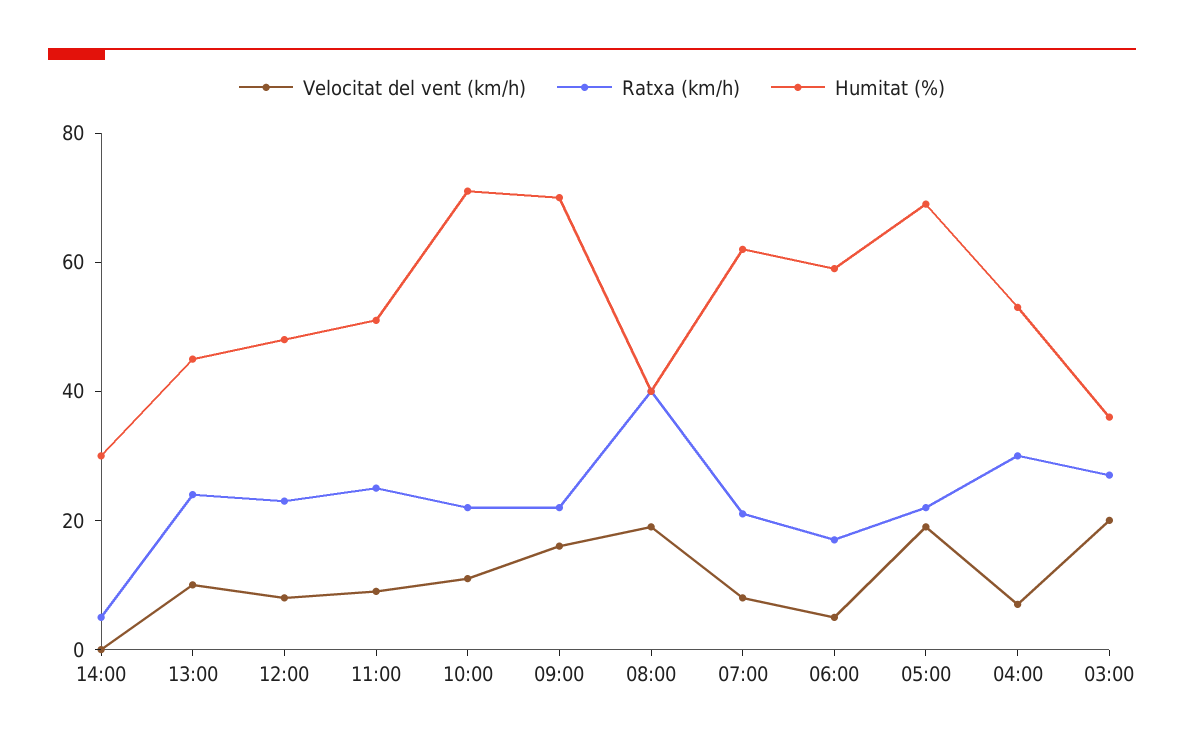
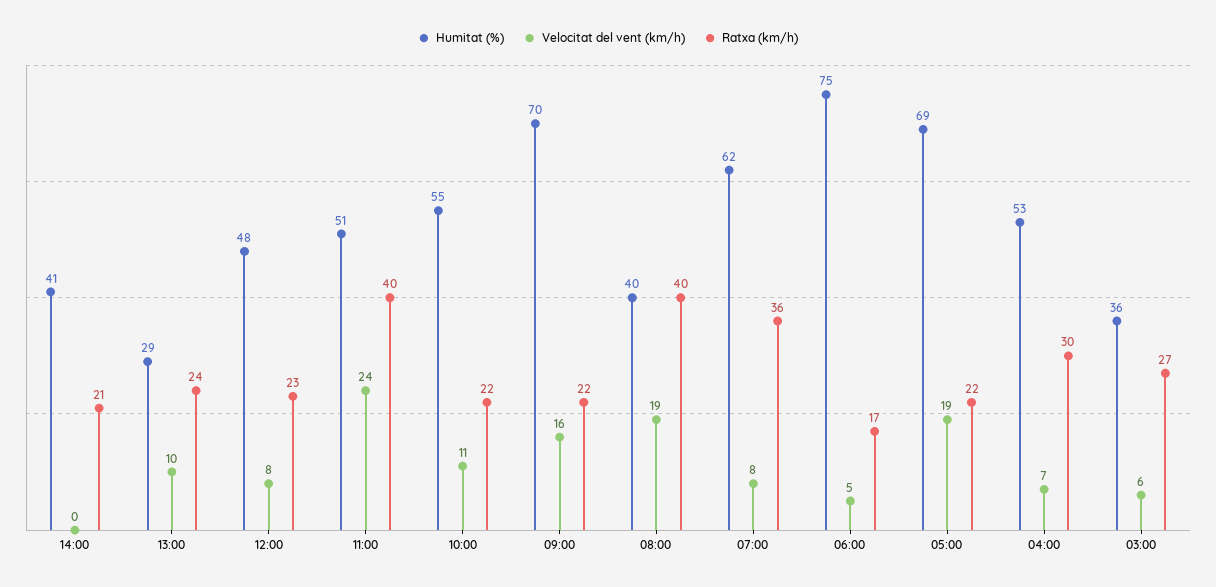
  {
    "Velocitat del vent (km/h)": {
      "14:00": 0,
      "13:00": 10,
      "12:00": 8,
-     "11:00": 10,
+     "11:00": 24,
      "10:00": 11,
      "09:00": 16,
      "08:00": 19,
      "07:00": 8,
      "06:00": 5,
      "05:00": 19,
      "04:00": 7,
-     "03:00": 20
+     "03:00": 6
    },
    "Ratxa (km/h)": {
-     "14:00": 5,
+     "14:00": 21,
      "13:00": 24,
      "12:00": 23,
-     "11:00": 25,
+     "11:00": 40,
      "10:00": 22,
      "09:00": 22,
      "08:00": 40,
-     "07:00": 20,
+     "07:00": 36,
      "06:00": 17,
      "05:00": 22,
      "04:00": 30,
      "03:00": 27
    },
    "Humitat (%)": {
-     "14:00": 30,
+     "14:00": 41,
-     "13:00": 45,
+     "13:00": 29,
      "12:00": 48,
      "11:00": 51,
-     "10:00": 70,
+     "10:00": 55,
      "09:00": 70,
      "08:00": 40,
      "07:00": 62,
-     "06:00": 60,
+     "06:00": 75,
      "05:00": 69,
      "04:00": 53,
      "03:00": 36
    }
  }

